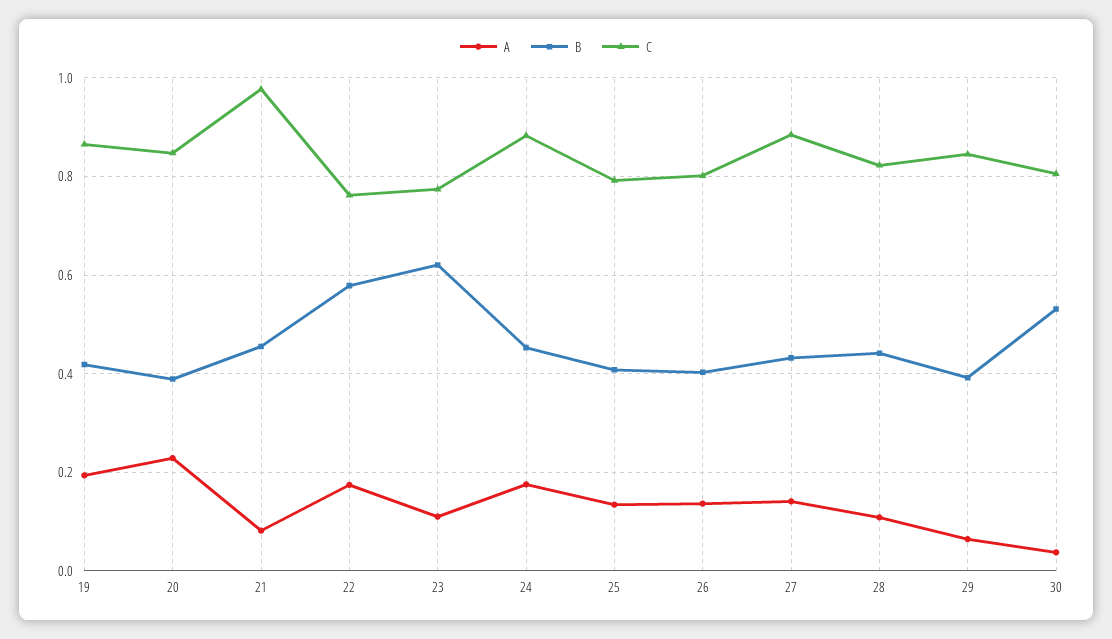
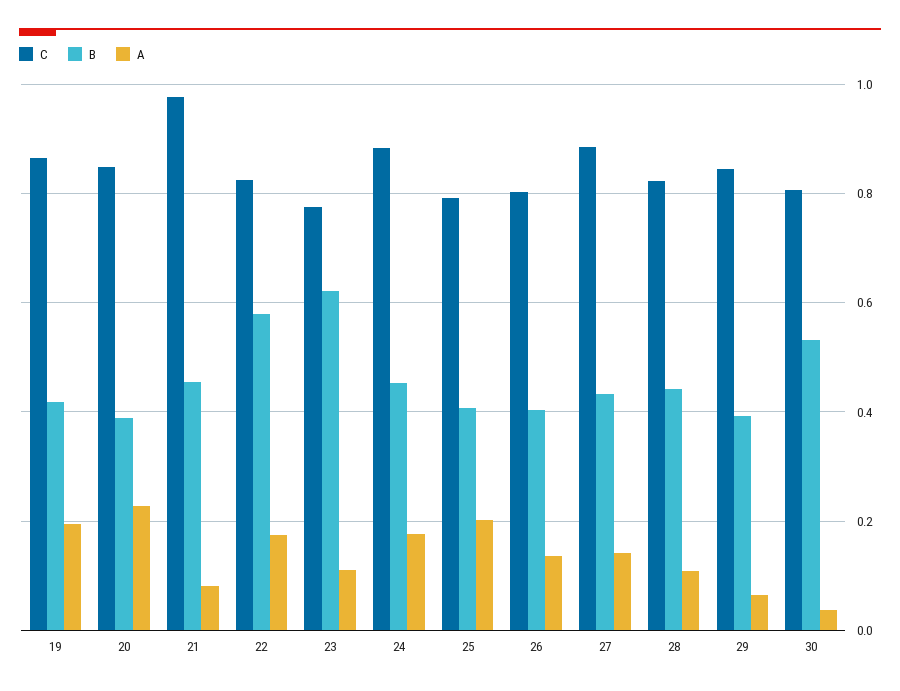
  {
    "A": {
      "19": 0.2,
      "20": 0.22,
      "21": 0.08,
      "22": 0.18,
      "23": 0.12,
      "24": 0.18,
-     "25": 0.14,
+     "25": 0.2,
      "26": 0.14,
      "27": 0.14,
      "28": 0.1,
      "29": 0.06,
      "30": 0.04
    },
    "B": {
      "19": 0.42,
      "20": 0.38,
      "21": 0.46,
      "22": 0.58,
      "23": 0.62,
      "24": 0.46,
      "25": 0.4,
      "26": 0.4,
      "27": 0.44,
      "28": 0.44,
      "29": 0.4,
      "30": 0.54
    },
    "C": {
      "19": 0.86,
      "20": 0.84,
      "21": 0.98,
-     "22": 0.76,
+     "22": 0.82,
      "23": 0.78,
      "24": 0.88,
      "25": 0.8,
      "26": 0.8,
      "27": 0.88,
      "28": 0.82,
      "29": 0.84,
      "30": 0.8
    }
  }

